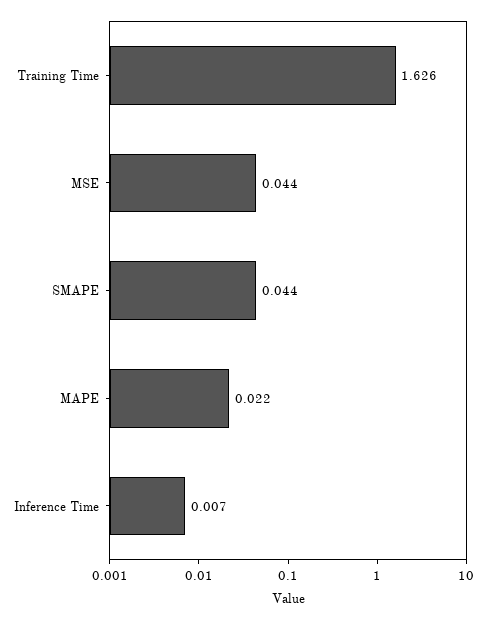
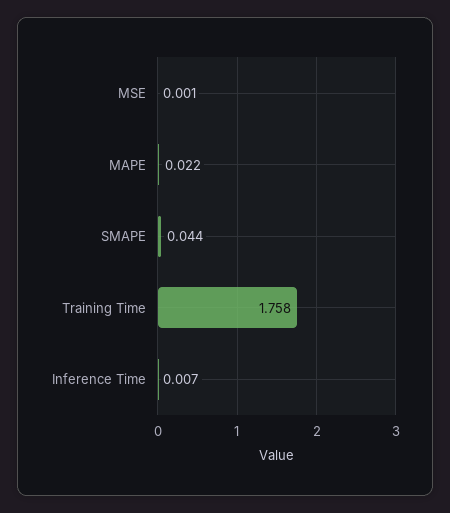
  {
-   "Training Time": 1.626,
+   "Training Time": 1.758,
-   "MSE": 0.044,
+   "MSE": 0.001,
    "SMAPE": 0.044,
    "MAPE": 0.022,
    "Inference Time": 0.007
  }

